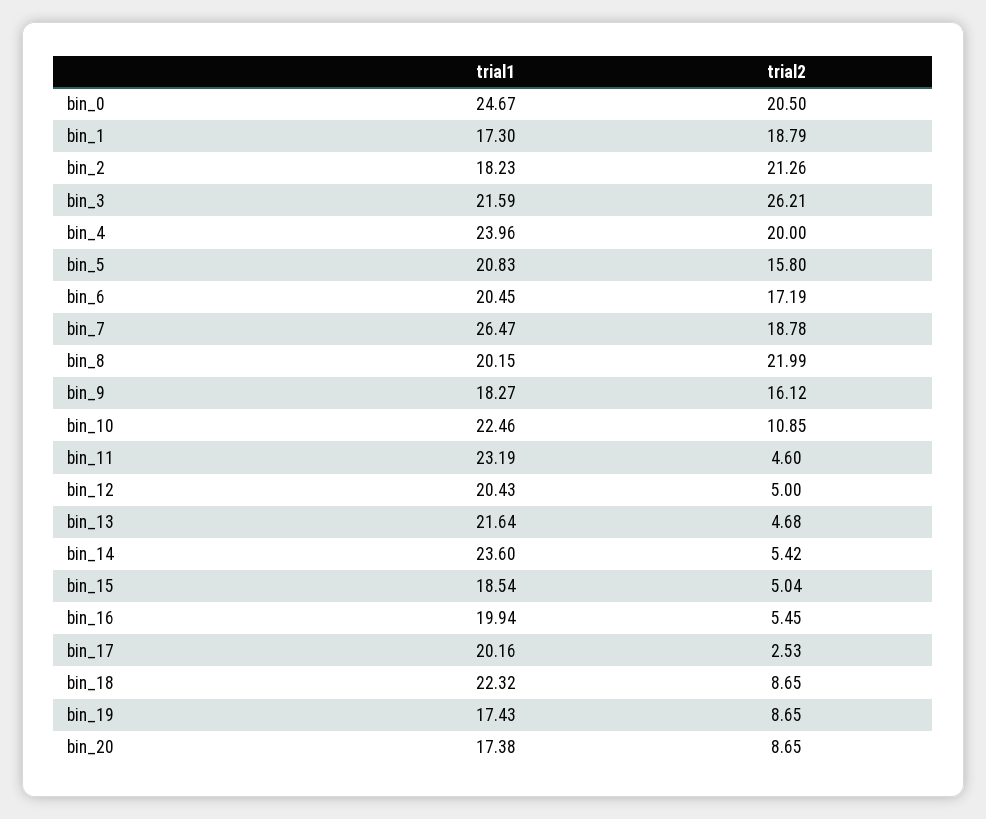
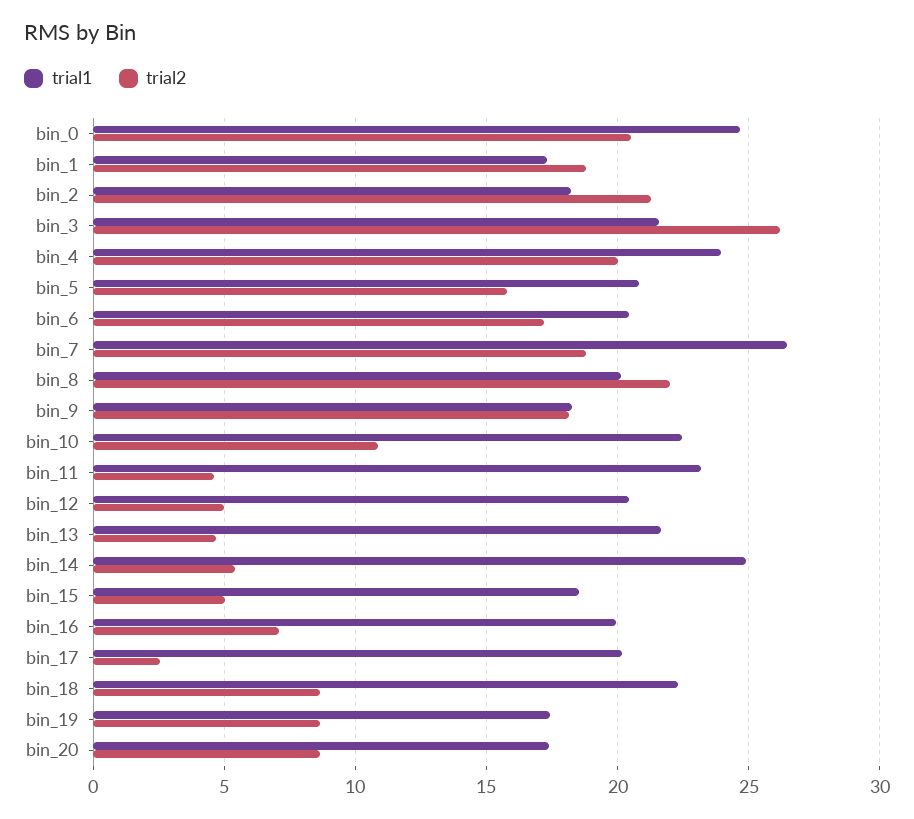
  {
    "trial1": {
      "bin_0": 24.67,
      "bin_1": 17.3,
      "bin_2": 18.23,
      "bin_3": 21.59,
      "bin_4": 23.96,
      "bin_5": 20.83,
      "bin_6": 20.45,
      "bin_7": 26.47,
      "bin_8": 20.15,
      "bin_9": 18.27,
      "bin_10": 22.46,
      "bin_11": 23.19,
      "bin_12": 20.43,
      "bin_13": 21.64,
-     "bin_14": 23.6,
+     "bin_14": 25,
      "bin_15": 18.54,
      "bin_16": 19.94,
      "bin_17": 20.16,
      "bin_18": 22.32,
      "bin_19": 17.43,
      "bin_20": 17.38
    },
    "trial2": {
      "bin_0": 20.5,
      "bin_1": 18.79,
      "bin_2": 21.26,
      "bin_3": 26.21,
      "bin_4": 20,
      "bin_5": 15.8,
      "bin_6": 17.19,
      "bin_7": 18.78,
      "bin_8": 21.99,
-     "bin_9": 16.12,
+     "bin_9": 18,
      "bin_10": 10.85,
      "bin_11": 4.6,
      "bin_12": 5,
      "bin_13": 4.68,
      "bin_14": 5.42,
      "bin_15": 5.04,
-     "bin_16": 5.45,
+     "bin_16": 7,
      "bin_17": 2.53,
      "bin_18": 8.65,
      "bin_19": 8.65,
      "bin_20": 8.65
    }
  }

